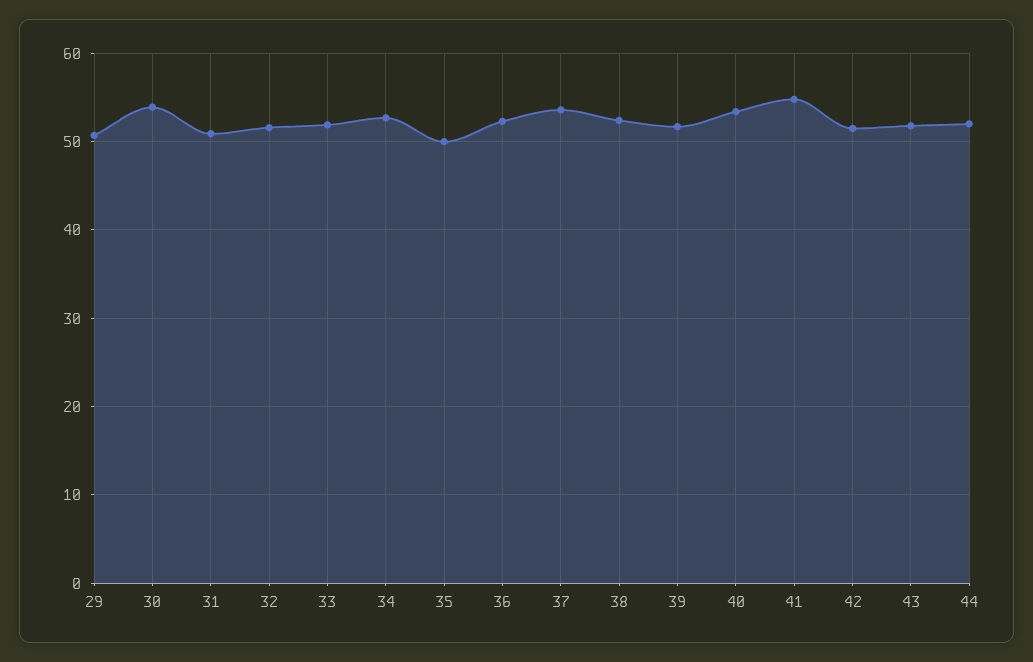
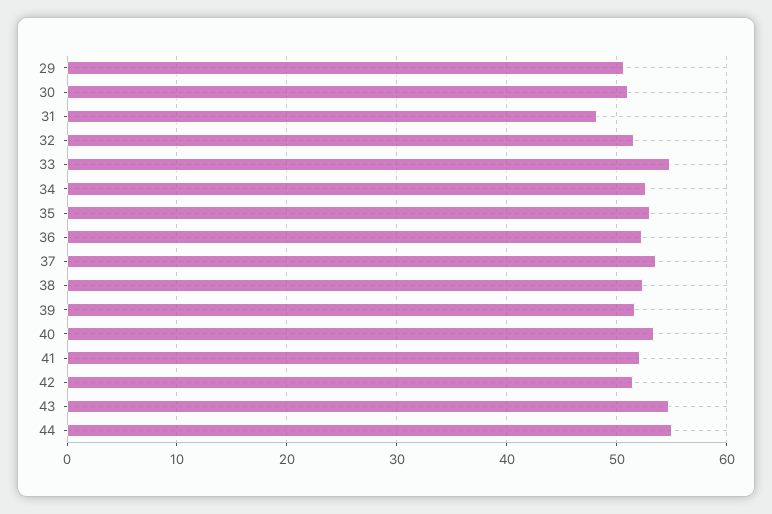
  {
    "29": 51,
-   "30": 54,
+   "30": 51,
-   "31": 51,
+   "31": 48,
    "32": 52,
-   "33": 52,
+   "33": 55,
    "34": 53,
-   "35": 50,
+   "35": 53,
    "36": 52,
    "37": 54,
    "38": 52,
    "39": 52,
    "40": 53,
-   "41": 55,
+   "41": 52,
    "42": 52,
-   "43": 52,
+   "43": 55,
-   "44": 52
+   "44": 55
  }

